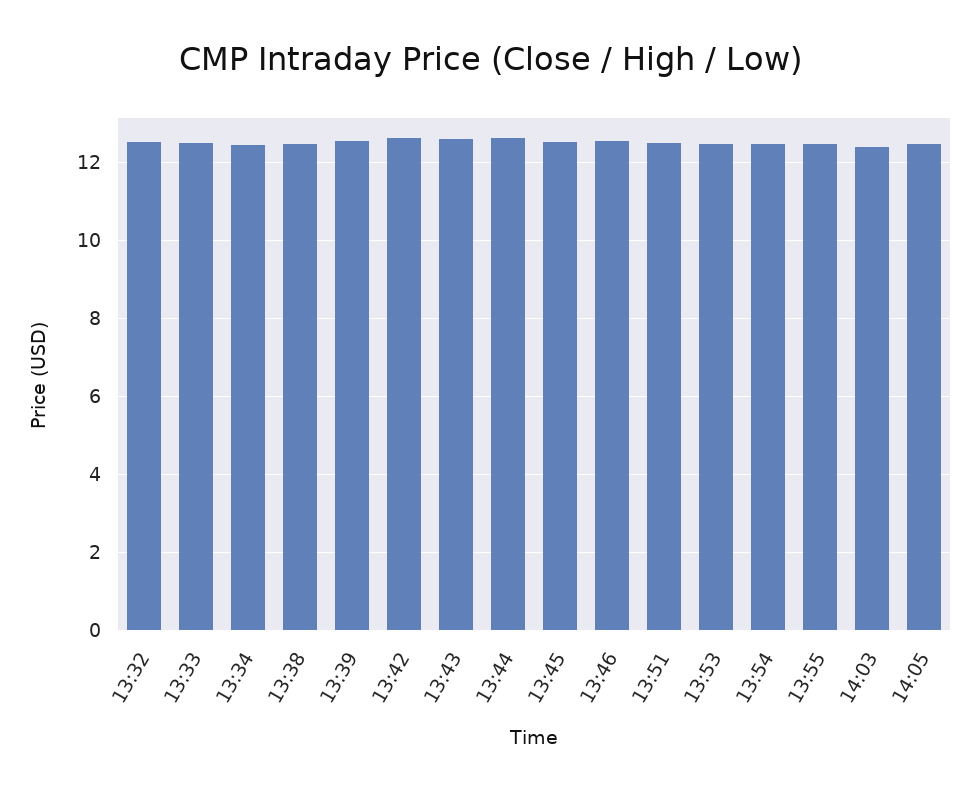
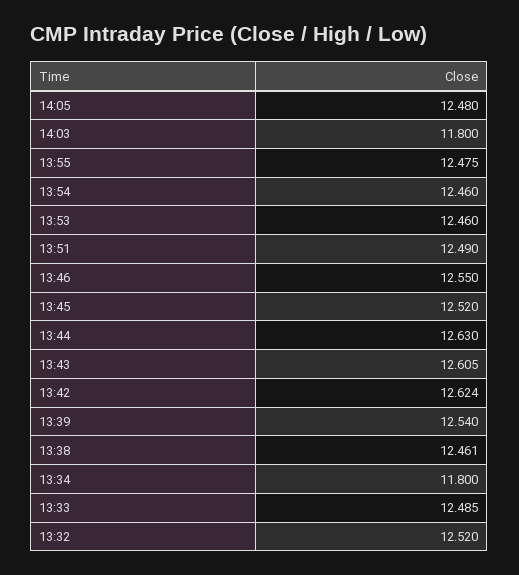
  {
    "13:32": 12.52,
    "13:33": 12.485,
-   "13:34": 12.4,
+   "13:34": 11.8,
    "13:38": 12.461,
    "13:39": 12.54,
    "13:42": 12.624,
    "13:43": 12.605,
    "13:44": 12.63,
    "13:45": 12.52,
    "13:46": 12.55,
    "13:51": 12.49,
    "13:53": 12.46,
    "13:54": 12.46,
    "13:55": 12.475,
-   "14:03": 12.4,
+   "14:03": 11.8,
    "14:05": 12.48
  }

